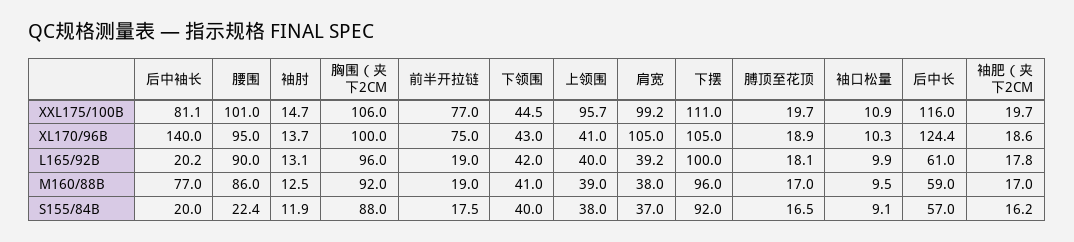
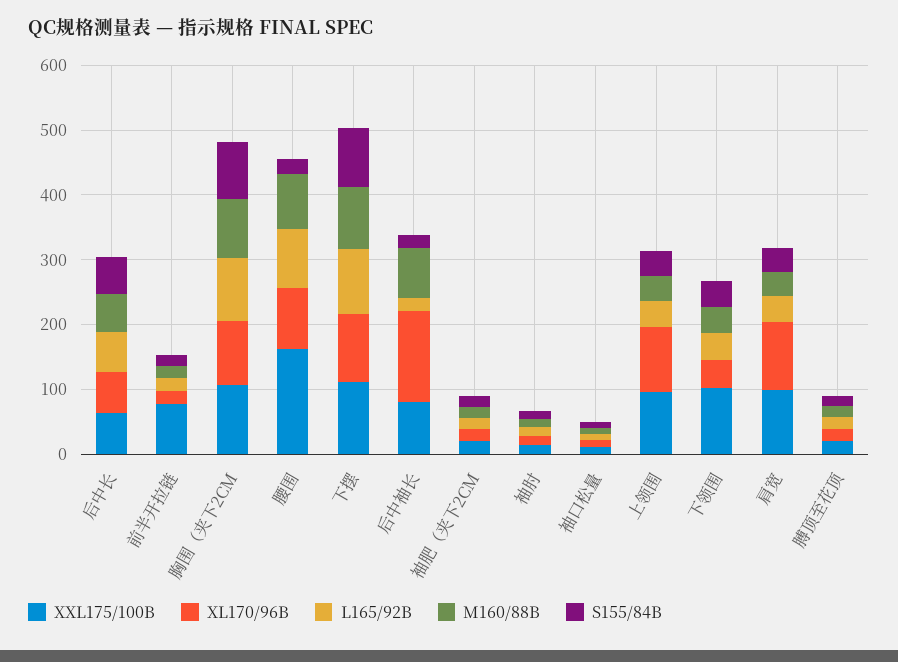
  {
    "XXL175/100B": {
      "后中袖长": 81.1,
-     "腰围": 101,
+     "腰围": 160,
      "袖肘": 14.7,
      "胸围（夹下2CM": 106,
      "前半开拉链": 77,
-     "下领围": 44.5,
+     "下领围": 100,
      "上领围": 95.7,
      "肩宽": 99.2,
      "下摆": 111,
      "膊顶至花顶": 19.7,
      "袖口松量": 10.9,
-     "后中长": 116,
+     "后中长": 60,
      "袖肥（夹下2CM": 19.7
    },
    "XL170/96B": {
      "后中袖长": 140,
      "腰围": 95,
      "袖肘": 13.7,
      "胸围（夹下2CM": 100,
-     "前半开拉链": 75,
+     "前半开拉链": 20,
      "下领围": 43,
-     "上领围": 41,
+     "上领围": 100,
      "肩宽": 105,
      "下摆": 105,
      "膊顶至花顶": 18.9,
      "袖口松量": 10.3,
-     "后中长": 124.4,
+     "后中长": 60,
      "袖肥（夹下2CM": 18.6
    },
    "L165/92B": {
      "后中袖长": 20.2,
      "腰围": 90,
      "袖肘": 13.1,
      "胸围（夹下2CM": 96,
      "前半开拉链": 19,
      "下领围": 42,
      "上领围": 40,
      "肩宽": 39.2,
      "下摆": 100,
      "膊顶至花顶": 18.1,
      "袖口松量": 9.9,
      "后中长": 61,
      "袖肥（夹下2CM": 17.8
    },
    "M160/88B": {
      "后中袖长": 77,
      "腰围": 86,
      "袖肘": 12.5,
      "胸围（夹下2CM": 92,
      "前半开拉链": 19,
      "下领围": 41,
      "上领围": 39,
      "肩宽": 38,
      "下摆": 96,
      "膊顶至花顶": 17,
      "袖口松量": 9.5,
      "后中长": 59,
      "袖肥（夹下2CM": 17
    },
    "S155/84B": {
      "后中袖长": 20,
      "腰围": 22.4,
      "袖肘": 11.9,
      "胸围（夹下2CM": 88,
      "前半开拉链": 17.5,
      "下领围": 40,
      "上领围": 38,
      "肩宽": 37,
      "下摆": 92,
      "膊顶至花顶": 16.5,
      "袖口松量": 9.1,
      "后中长": 57,
      "袖肥（夹下2CM": 16.2
    }
  }

